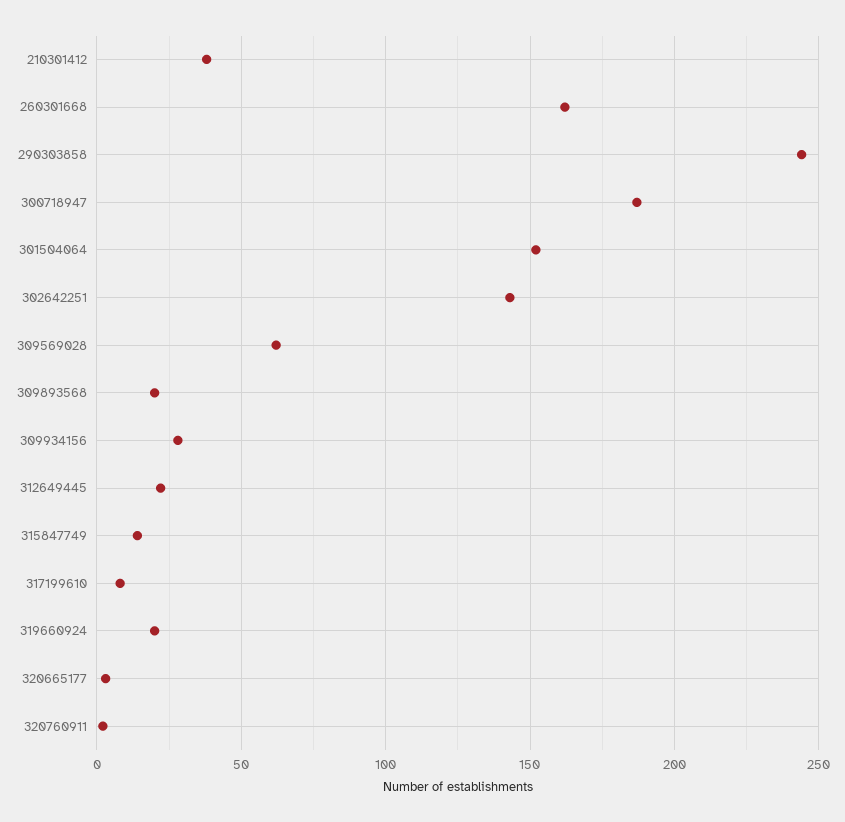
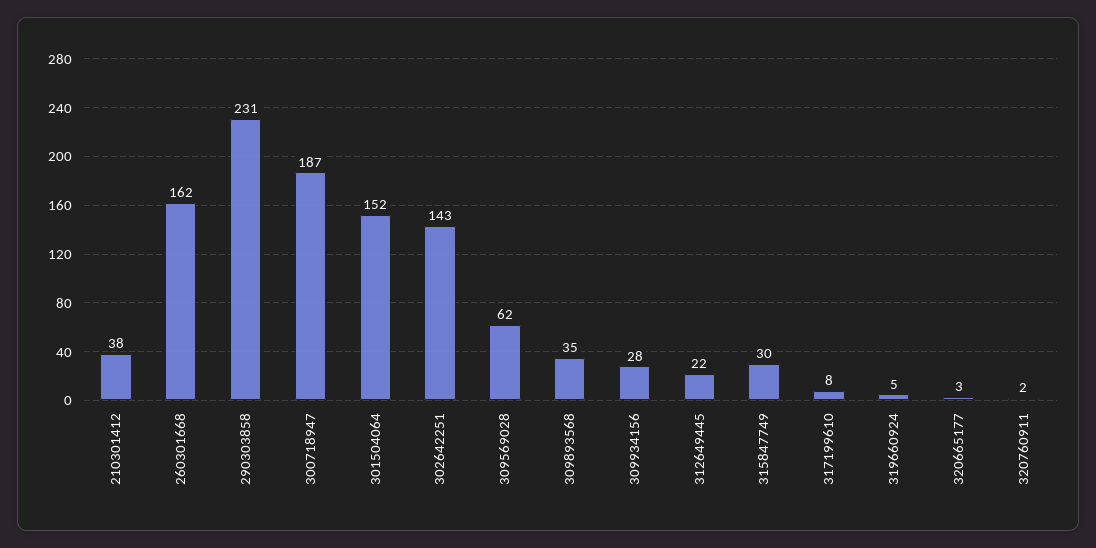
  {
    "210301412": 38,
    "260301668": 162,
-   "290303858": 245,
+   "290303858": 231,
    "300718947": 187,
    "301504064": 152,
    "302642251": 143,
    "309569028": 62,
-   "309893568": 20,
+   "309893568": 35,
    "309934156": 28,
    "312649445": 22,
-   "315847749": 15,
+   "315847749": 30,
    "317199610": 8,
-   "319660924": 20,
+   "319660924": 5,
    "320665177": 3,
    "320760911": 2
  }

